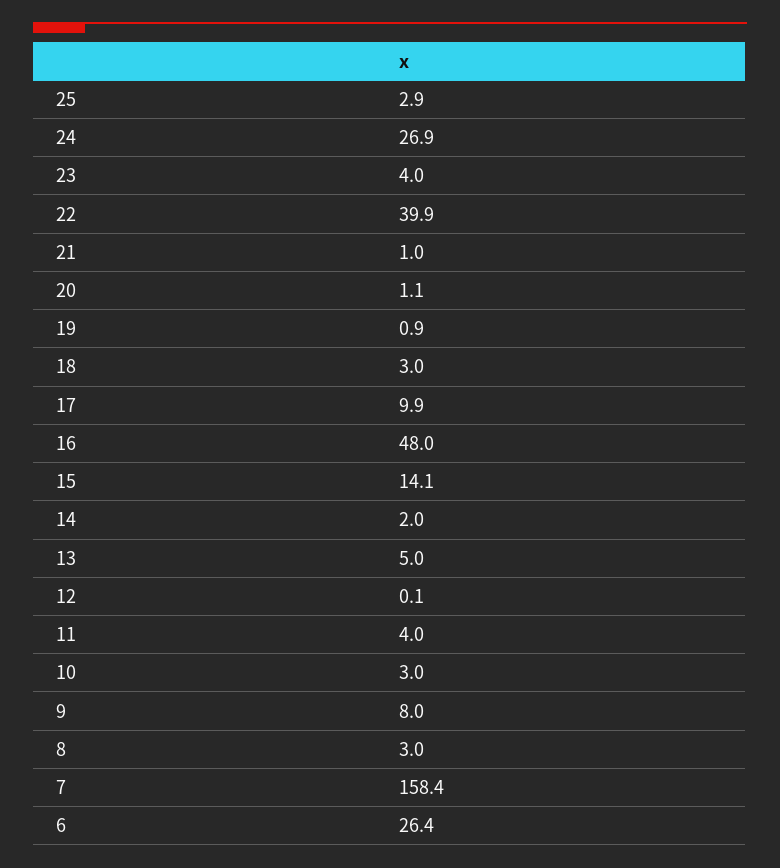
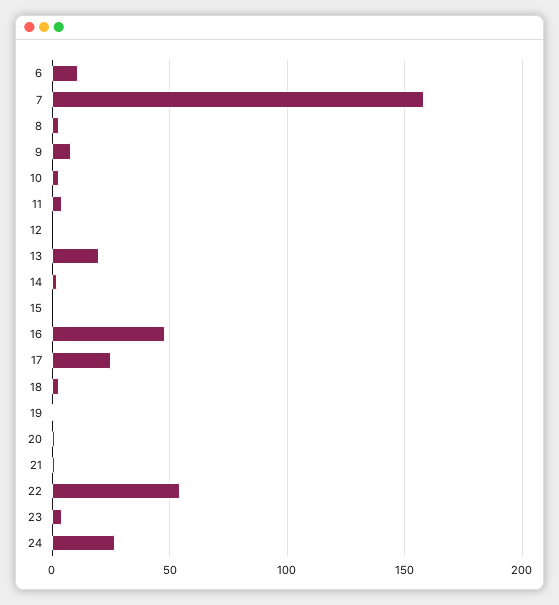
  {
-   "25": 2.9,
    "24": 26.9,
    "23": 4,
-   "22": 39.9,
+   "22": 55,
    "21": 1,
    "20": 1.1,
    "19": 0.9,
    "18": 3,
-   "17": 9.9,
+   "17": 25,
    "16": 48,
-   "15": 14.1,
+   "15": 0,
    "14": 2,
-   "13": 5,
+   "13": 20,
    "12": 0.1,
    "11": 4,
    "10": 3,
    "9": 8,
    "8": 3,
    "7": 158.4,
-   "6": 26.4
+   "6": 10
  }

